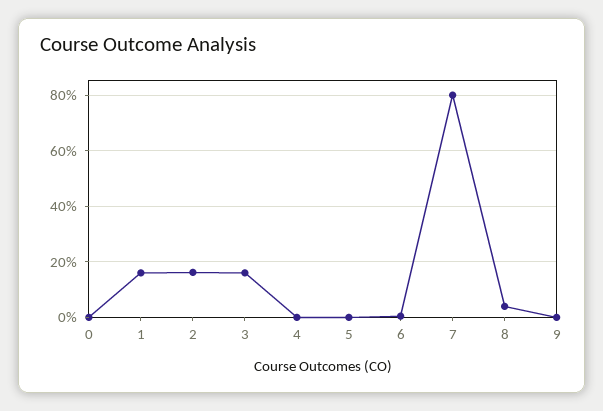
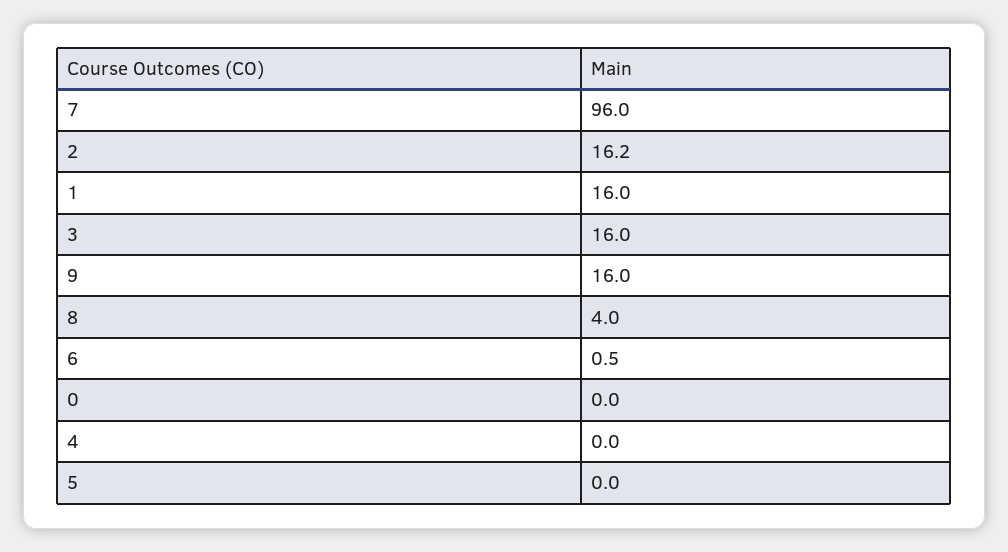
  {
    "0": 0,
    "1": 16,
    "2": 16.2,
    "3": 16,
    "4": 0,
    "5": 0,
    "6": 0.5,
-   "7": 80,
+   "7": 96,
    "8": 4,
-   "9": 0
+   "9": 16
  }

